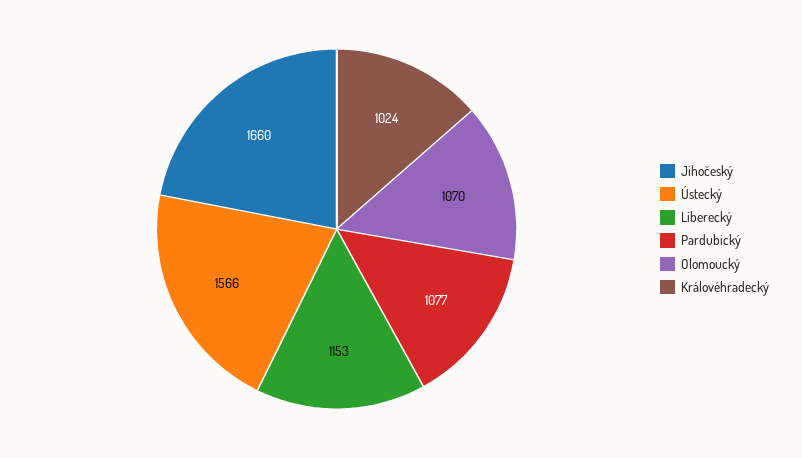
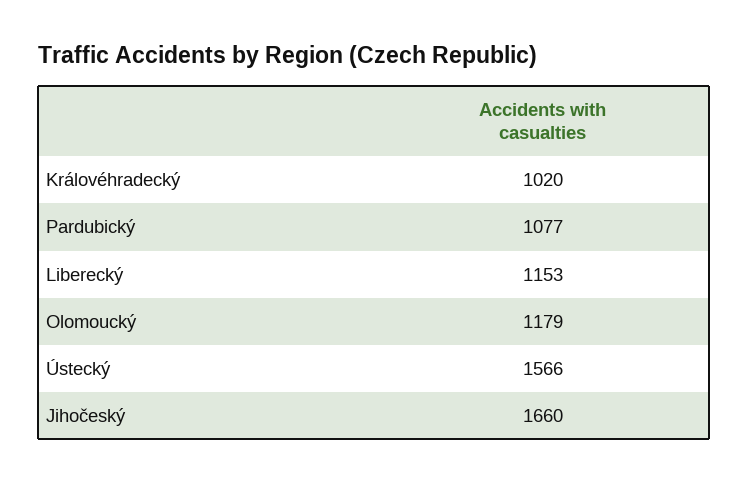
  {
    "Jihočeský": 1660,
    "Ústecký": 1566,
    "Liberecký": 1153,
    "Pardubický": 1077,
-   "Olomoucký": 1070,
+   "Olomoucký": 1179,
-   "Královéhradecký": 1024
+   "Královéhradecký": 1020
  }

